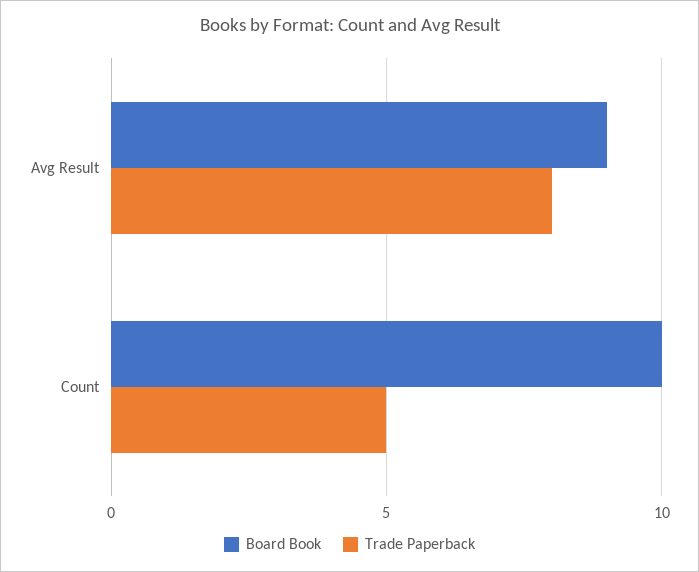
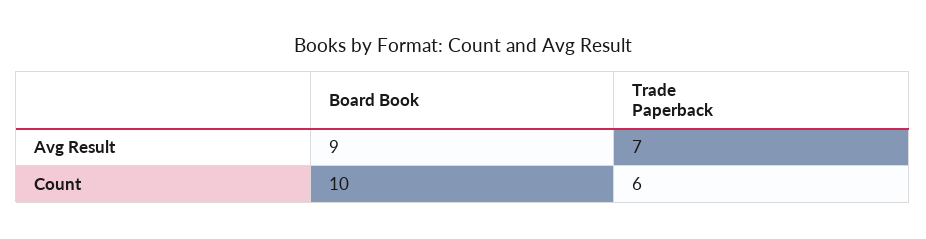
  {
    "Board Book": {
      "Avg Result": 9,
      "Count": 10
    },
    "Trade Paperback": {
-     "Avg Result": 8,
+     "Avg Result": 7,
-     "Count": 5
+     "Count": 6
    }
  }

